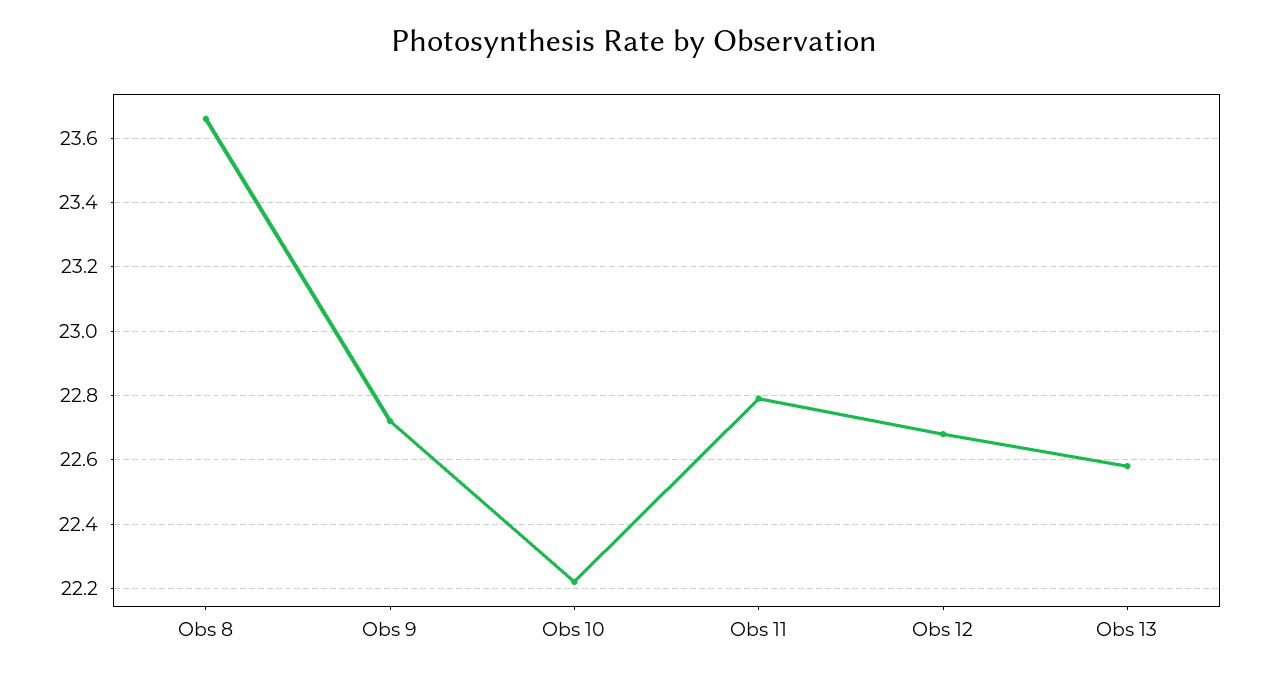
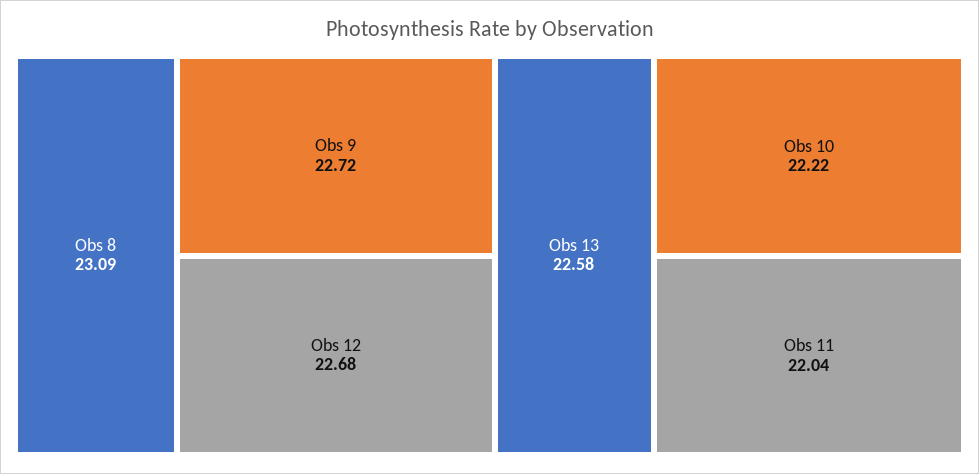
  {
-   "Obs 8": 23.65,
+   "Obs 8": 23.09,
    "Obs 9": 22.72,
    "Obs 10": 22.22,
-   "Obs 11": 22.8,
+   "Obs 11": 22.04,
    "Obs 12": 22.68,
    "Obs 13": 22.58
  }

